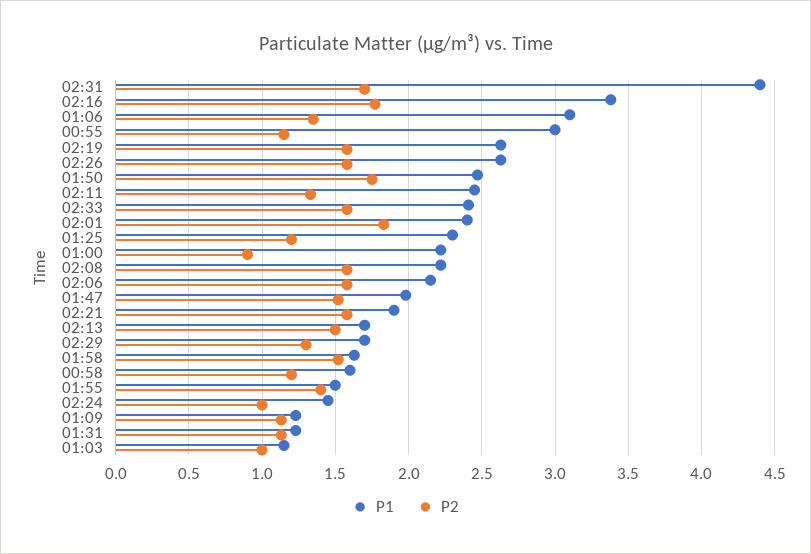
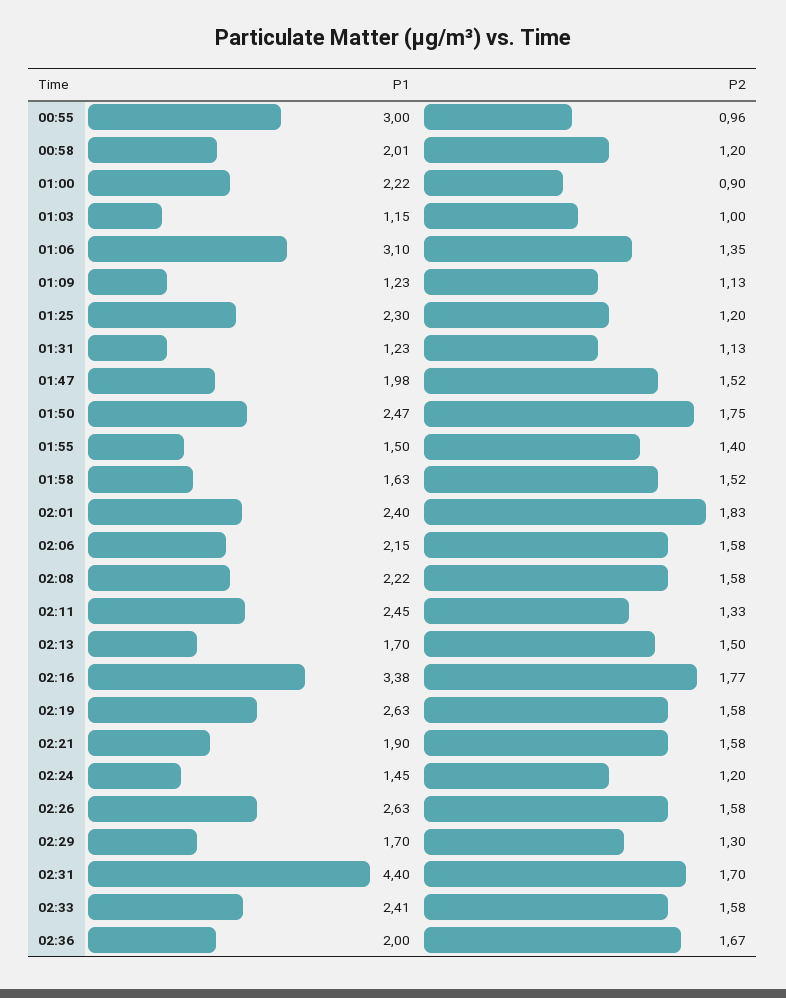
  {
    "P1": {
      "02:31": 4.4,
      "02:16": 3.38,
      "01:06": 3.1,
      "00:55": 3,
      "02:19": 2.63,
      "02:26": 2.63,
      "01:50": 2.47,
      "02:11": 2.45,
      "02:33": 2.41,
      "02:01": 2.4,
      "01:25": 2.3,
      "01:00": 2.22,
      "02:08": 2.22,
      "02:06": 2.15,
      "01:47": 1.98,
      "02:21": 1.9,
      "02:13": 1.7,
      "02:29": 1.7,
      "01:58": 1.63,
-     "00:58": 1.6,
+     "00:58": 2.01,
      "01:55": 1.5,
      "02:24": 1.45,
      "01:09": 1.23,
      "01:31": 1.23,
-     "01:03": 1.15
+     "01:03": 1.15,
+     "02:36": 2
    },
    "P2": {
      "02:31": 1.7,
      "02:16": 1.77,
      "01:06": 1.35,
-     "00:55": 1.15,
+     "00:55": 0.96,
      "02:19": 1.58,
      "02:26": 1.58,
      "01:50": 1.75,
      "02:11": 1.33,
      "02:33": 1.58,
      "02:01": 1.83,
      "01:25": 1.2,
      "01:00": 0.9,
      "02:08": 1.58,
      "02:06": 1.58,
      "01:47": 1.52,
      "02:21": 1.58,
      "02:13": 1.5,
      "02:29": 1.3,
      "01:58": 1.52,
      "00:58": 1.2,
      "01:55": 1.4,
-     "02:24": 1,
+     "02:24": 1.2,
      "01:09": 1.13,
      "01:31": 1.13,
-     "01:03": 1
+     "01:03": 1,
+     "02:36": 1.67
    }
  }

